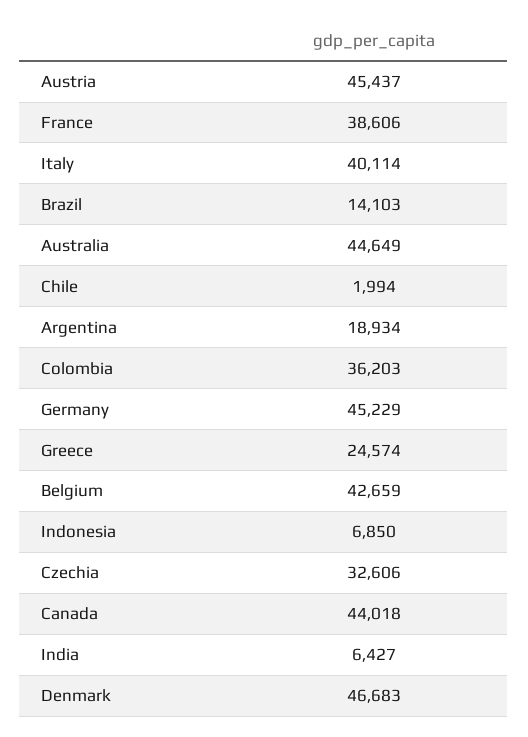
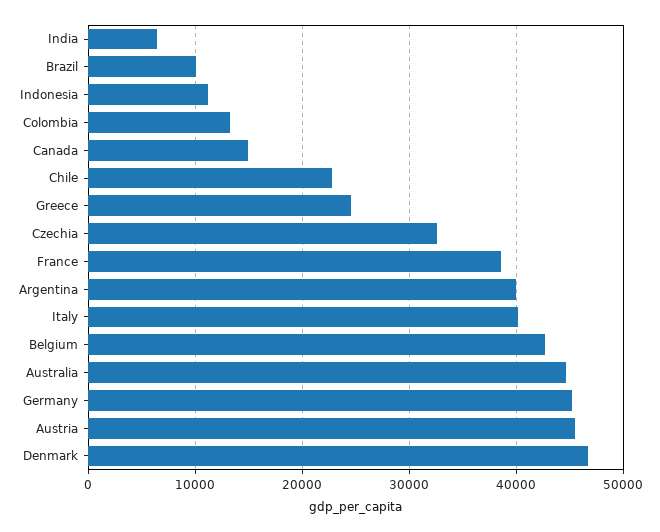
  {
    "Austria": 45437,
    "France": 38606,
    "Italy": 40114,
-   "Brazil": 14103,
+   "Brazil": 10000,
    "Australia": 44649,
-   "Chile": 1994,
+   "Chile": 23000,
-   "Argentina": 18934,
+   "Argentina": 40000,
-   "Colombia": 36203,
+   "Colombia": 13000,
    "Germany": 45229,
    "Greece": 24574,
    "Belgium": 42659,
-   "Indonesia": 6850,
+   "Indonesia": 11000,
    "Czechia": 32606,
-   "Canada": 44018,
+   "Canada": 15000,
    "India": 6427,
    "Denmark": 46683
  }

